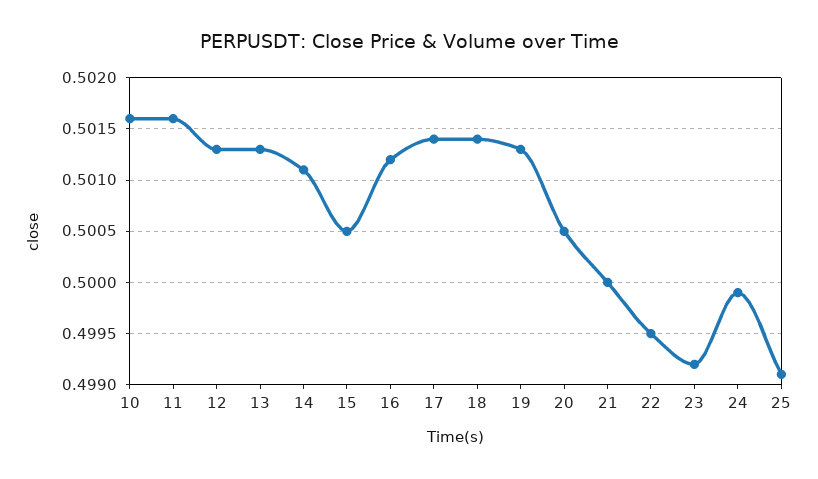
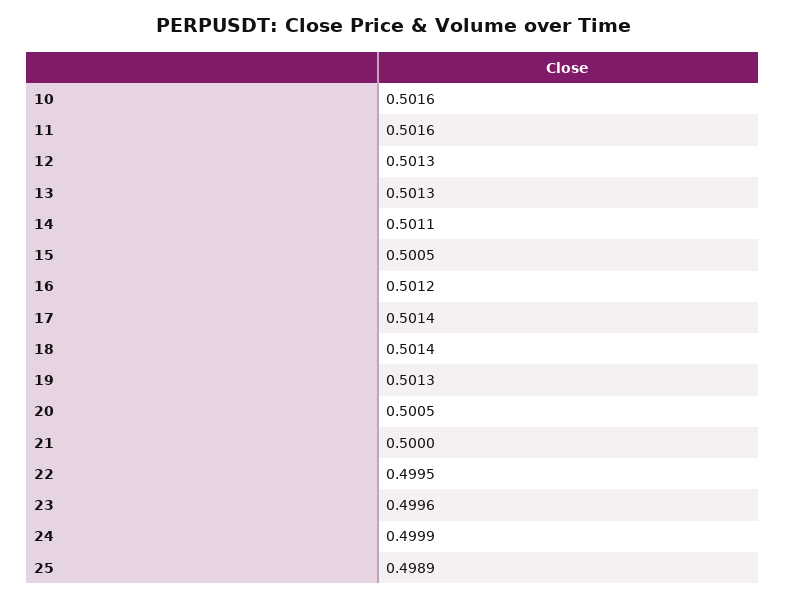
  {
    "10": 0.5016,
    "11": 0.5016,
    "12": 0.5013,
    "13": 0.5013,
    "14": 0.5011,
    "15": 0.5005,
    "16": 0.5012,
    "17": 0.5014,
    "18": 0.5014,
    "19": 0.5013,
    "20": 0.5005,
    "21": 0.5,
    "22": 0.4995,
-   "23": 0.4992,
+   "23": 0.4996,
    "24": 0.4999,
-   "25": 0.4991
+   "25": 0.4989
  }

